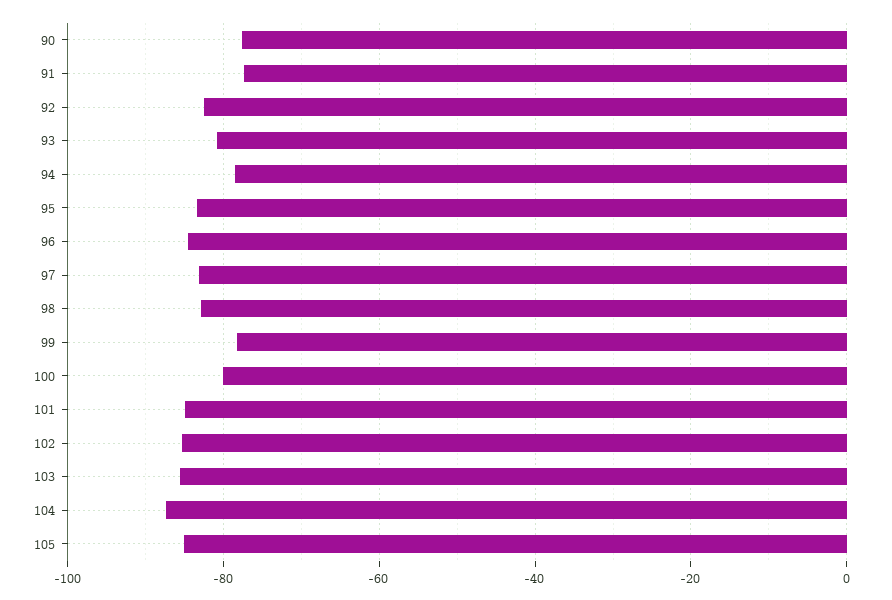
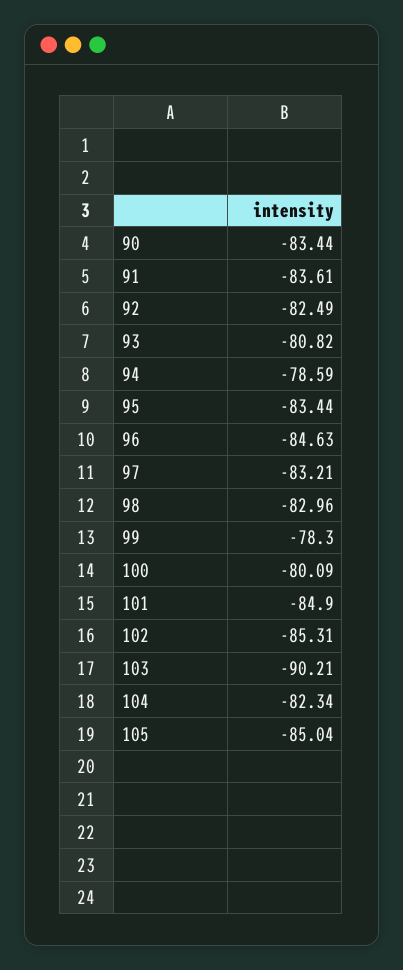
  {
-   "90": -78,
+   "90": -83.44,
-   "91": -78,
+   "91": -83.61,
    "92": -82.49,
    "93": -80.82,
    "94": -78.59,
    "95": -83.44,
    "96": -84.63,
    "97": -83.21,
    "98": -82.96,
    "99": -78.3,
    "100": -80.09,
    "101": -84.9,
    "102": -85.31,
-   "103": -86,
+   "103": -90.21,
-   "104": -88,
+   "104": -82.34,
    "105": -85.04
  }

